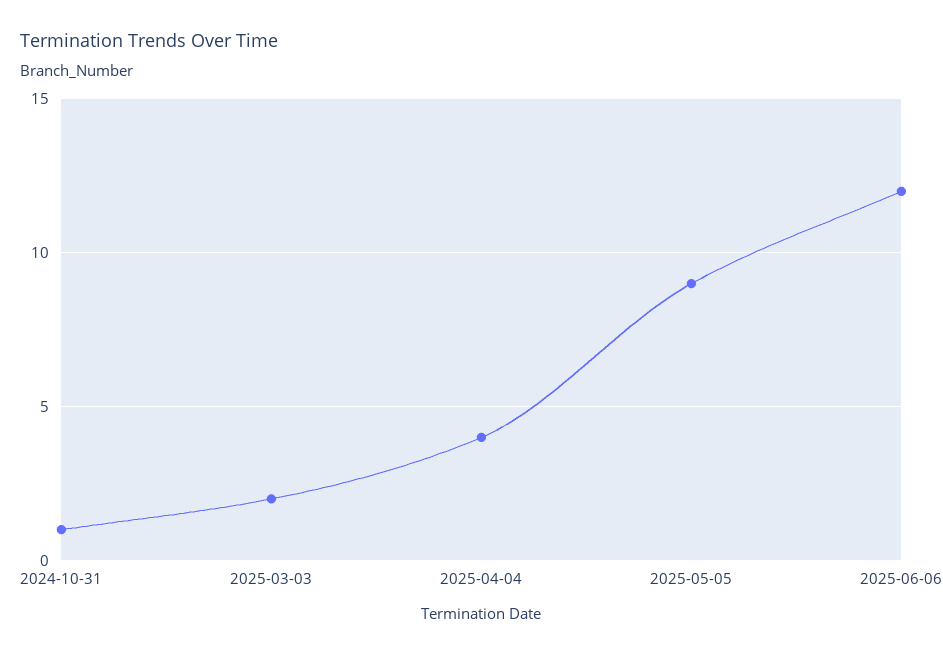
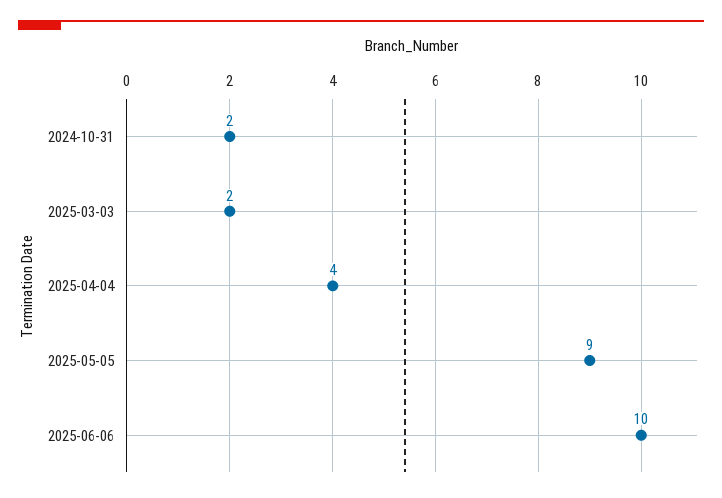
  {
-   "2024-10-31": 1,
+   "2024-10-31": 2,
    "2025-03-03": 2,
    "2025-04-04": 4,
    "2025-05-05": 9,
-   "2025-06-06": 12
+   "2025-06-06": 10
  }

